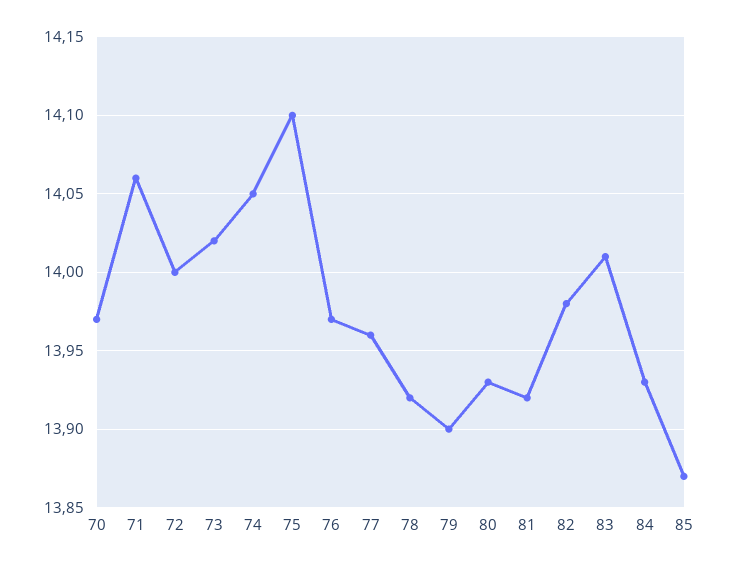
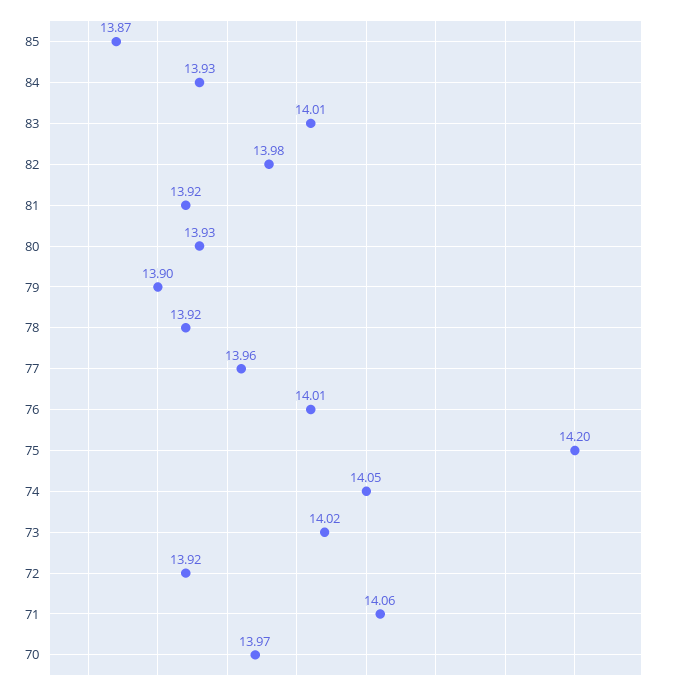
  {
    "70": 13.97,
    "71": 14.06,
-   "72": 14,
+   "72": 13.92,
    "73": 14.02,
    "74": 14.05,
-   "75": 14.1,
+   "75": 14.2,
-   "76": 13.97,
+   "76": 14.01,
    "77": 13.96,
    "78": 13.92,
    "79": 13.9,
    "80": 13.93,
    "81": 13.92,
    "82": 13.98,
    "83": 14.01,
    "84": 13.93,
    "85": 13.87
  }

